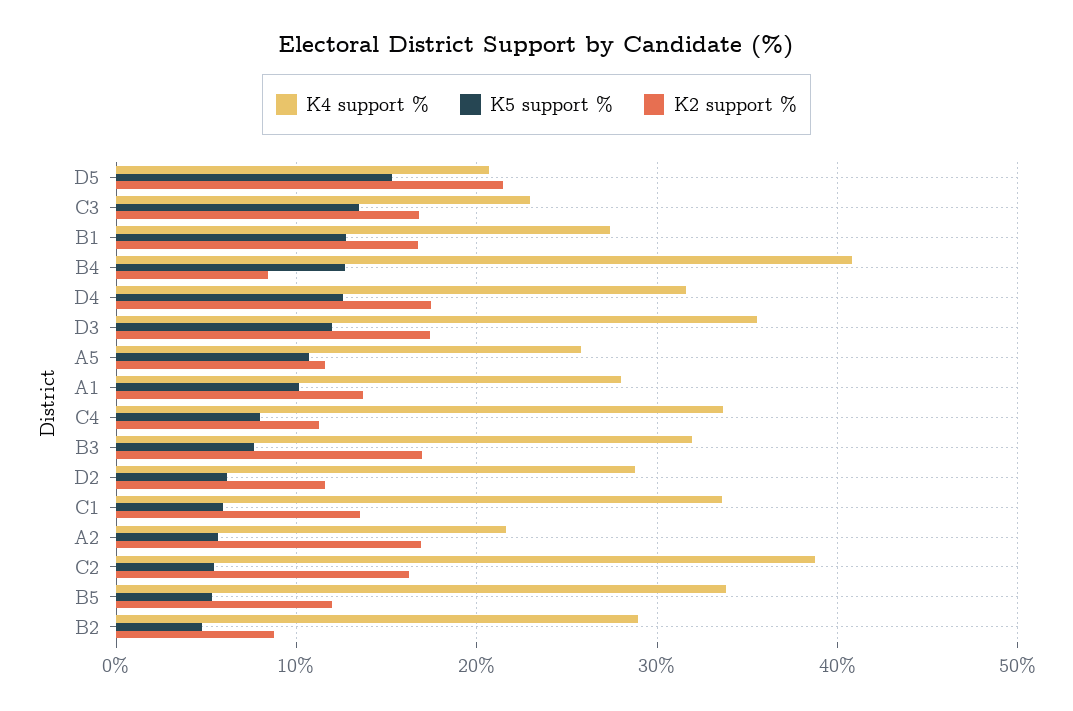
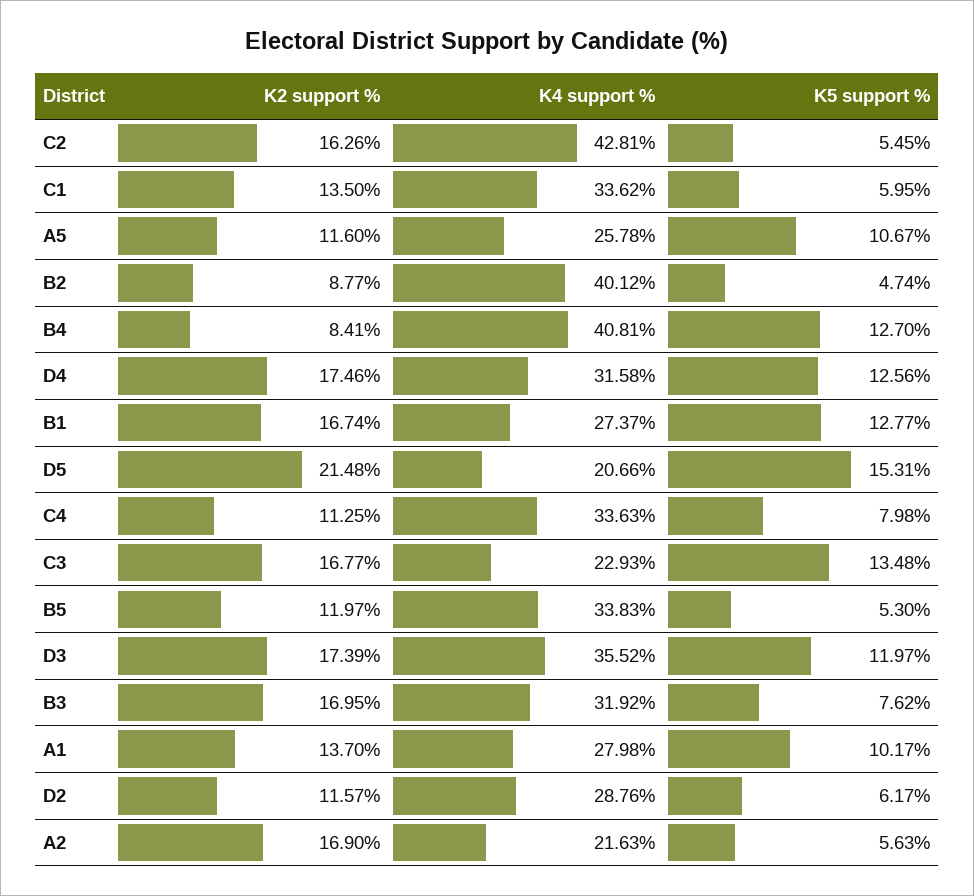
  {
    "K4 support %": {
      "D5": 20.66,
      "C3": 22.93,
      "B1": 27.37,
      "B4": 40.81,
      "D4": 31.58,
      "D3": 35.52,
      "A5": 25.78,
      "A1": 27.98,
      "C4": 33.63,
      "B3": 31.92,
      "D2": 28.76,
      "C1": 33.62,
      "A2": 21.63,
-     "C2": 39,
+     "C2": 42.81,
      "B5": 33.83,
-     "B2": 29
+     "B2": 40.12
    },
    "K5 support %": {
      "D5": 15.31,
      "C3": 13.48,
      "B1": 12.77,
      "B4": 12.7,
      "D4": 12.56,
      "D3": 11.97,
      "A5": 10.67,
      "A1": 10.17,
      "C4": 7.98,
      "B3": 7.62,
      "D2": 6.17,
      "C1": 5.95,
      "A2": 5.63,
      "C2": 5.45,
      "B5": 5.3,
      "B2": 4.74
    },
    "K2 support %": {
      "D5": 21.48,
      "C3": 16.77,
      "B1": 16.74,
      "B4": 8.41,
      "D4": 17.46,
      "D3": 17.39,
      "A5": 11.6,
      "A1": 13.7,
      "C4": 11.25,
      "B3": 16.95,
      "D2": 11.57,
      "C1": 13.5,
      "A2": 16.9,
      "C2": 16.26,
      "B5": 11.97,
      "B2": 8.77
    }
  }

